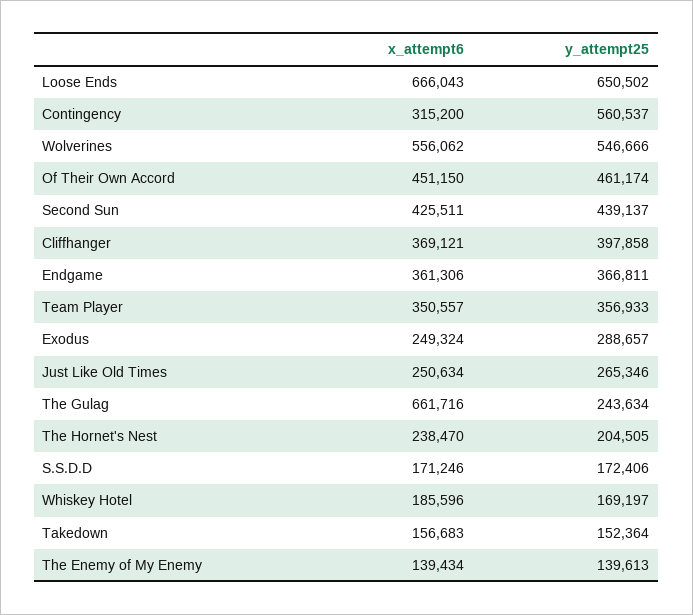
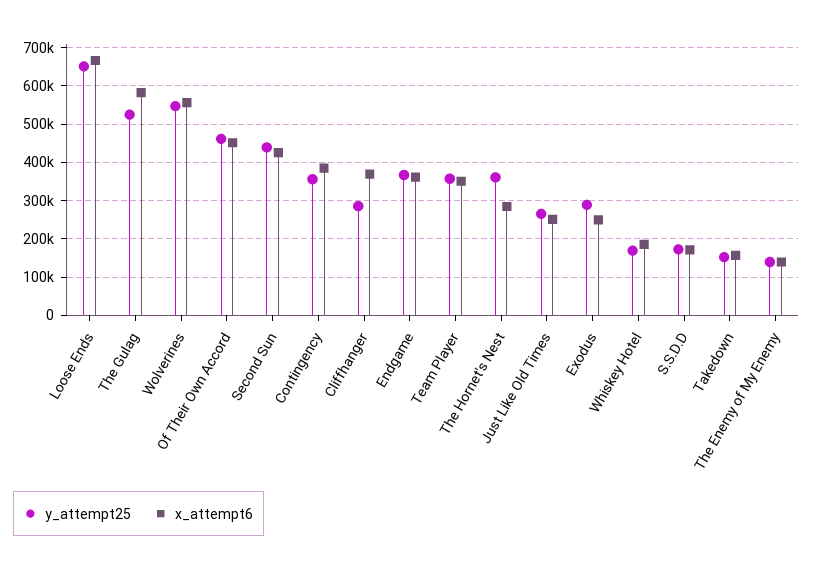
  {
    "x_attempt6": {
      "Loose Ends": 666043,
-     "Contingency": 315200,
+     "Contingency": 380000,
      "Wolverines": 556062,
      "Of Their Own Accord": 451150,
      "Second Sun": 425511,
      "Cliffhanger": 369121,
      "Endgame": 361306,
      "Team Player": 350557,
      "Exodus": 249324,
      "Just Like Old Times": 250634,
-     "The Gulag": 661716,
+     "The Gulag": 580000,
-     "The Hornet's Nest": 238470,
+     "The Hornet's Nest": 280000,
      "S.S.D.D": 171246,
      "Whiskey Hotel": 185596,
      "Takedown": 156683,
      "The Enemy of My Enemy": 139434
    },
    "y_attempt25": {
      "Loose Ends": 650502,
-     "Contingency": 560537,
+     "Contingency": 360000,
      "Wolverines": 546666,
      "Of Their Own Accord": 461174,
      "Second Sun": 439137,
-     "Cliffhanger": 397858,
+     "Cliffhanger": 280000,
      "Endgame": 366811,
      "Team Player": 356933,
      "Exodus": 288657,
      "Just Like Old Times": 265346,
-     "The Gulag": 243634,
+     "The Gulag": 520000,
-     "The Hornet's Nest": 204505,
+     "The Hornet's Nest": 360000,
      "S.S.D.D": 172406,
      "Whiskey Hotel": 169197,
      "Takedown": 152364,
      "The Enemy of My Enemy": 139613
    }
  }

